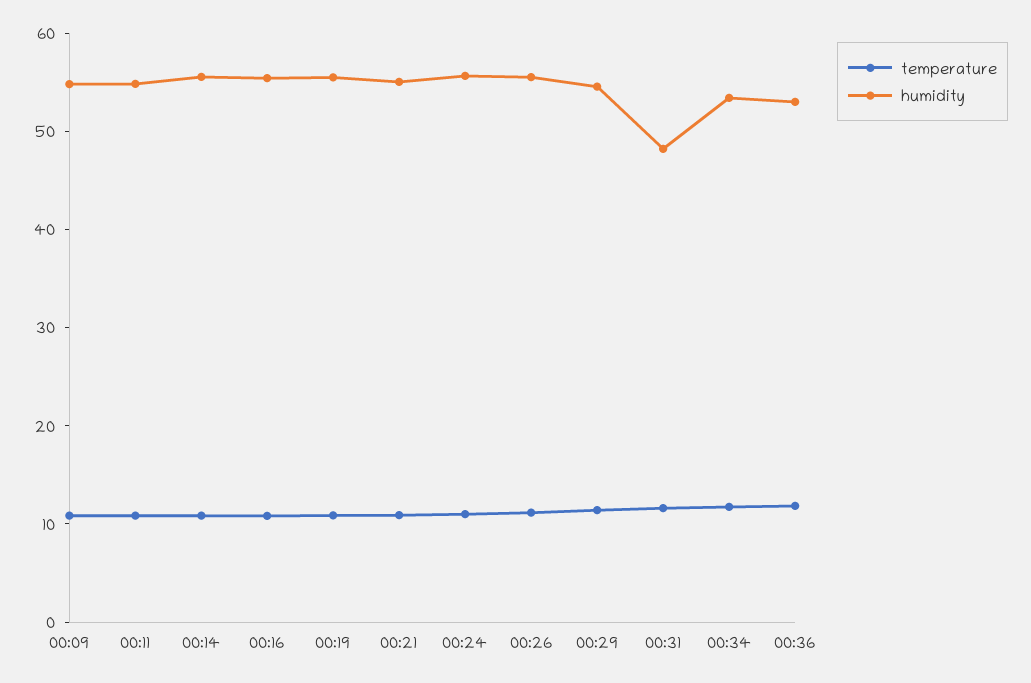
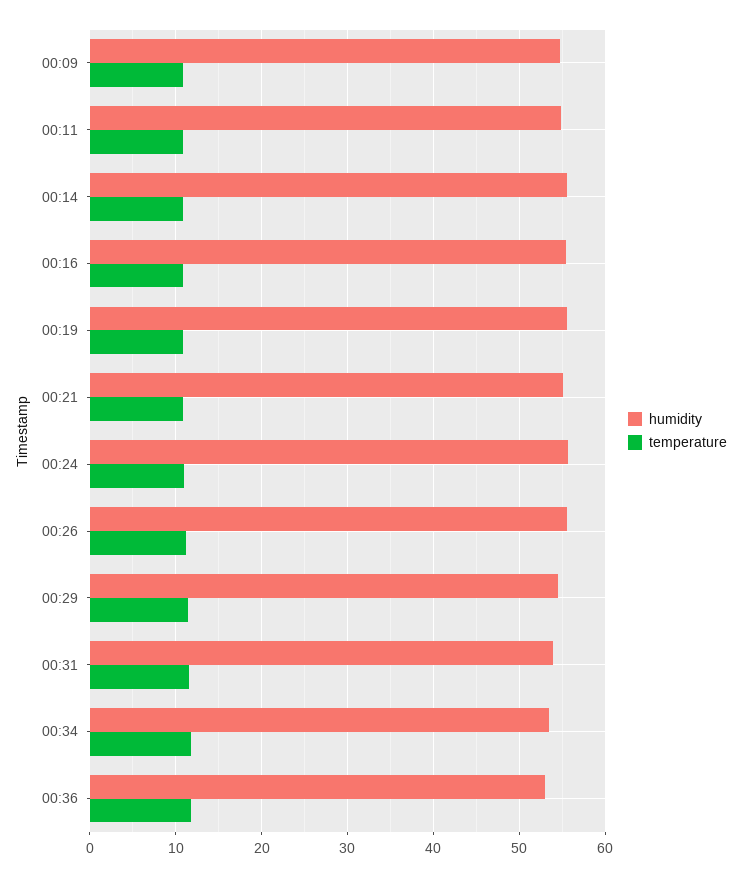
  {
    "temperature": {
      "00:09": 11,
      "00:11": 11,
      "00:14": 11,
      "00:16": 11,
      "00:19": 11,
      "00:21": 11,
      "00:24": 11,
      "00:26": 11,
      "00:29": 11,
      "00:31": 12,
      "00:34": 12,
      "00:36": 12
    },
    "humidity": {
      "00:09": 55,
      "00:11": 55,
      "00:14": 56,
      "00:16": 55,
      "00:19": 56,
      "00:21": 55,
      "00:24": 56,
      "00:26": 56,
      "00:29": 55,
-     "00:31": 48,
+     "00:31": 54,
      "00:34": 53,
      "00:36": 53
    }
  }

